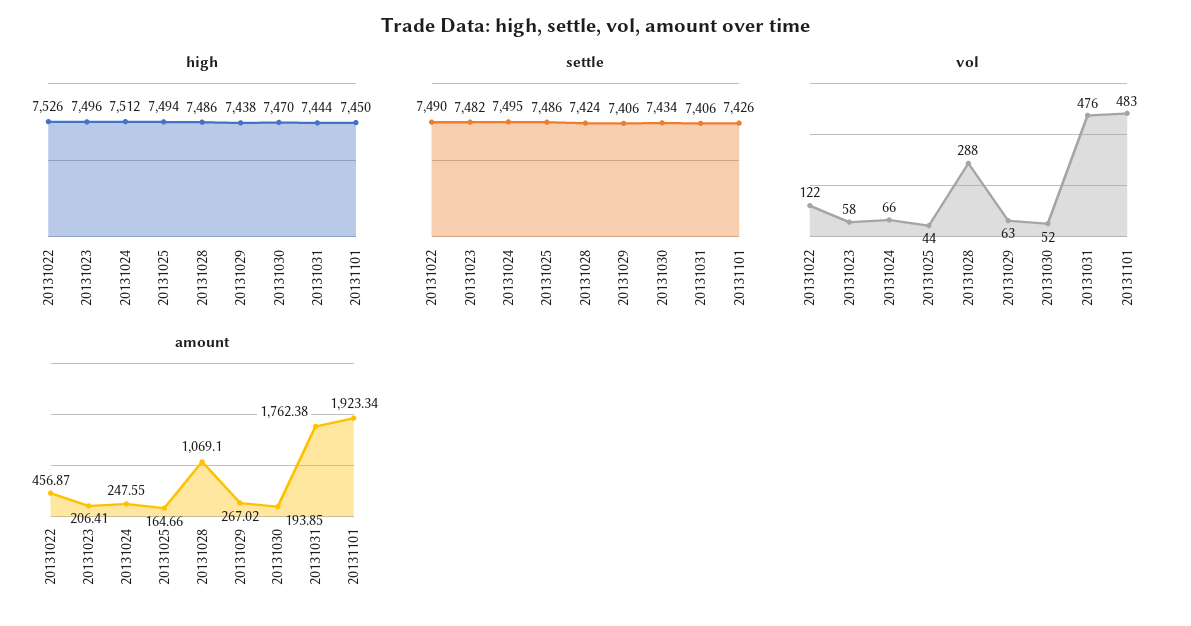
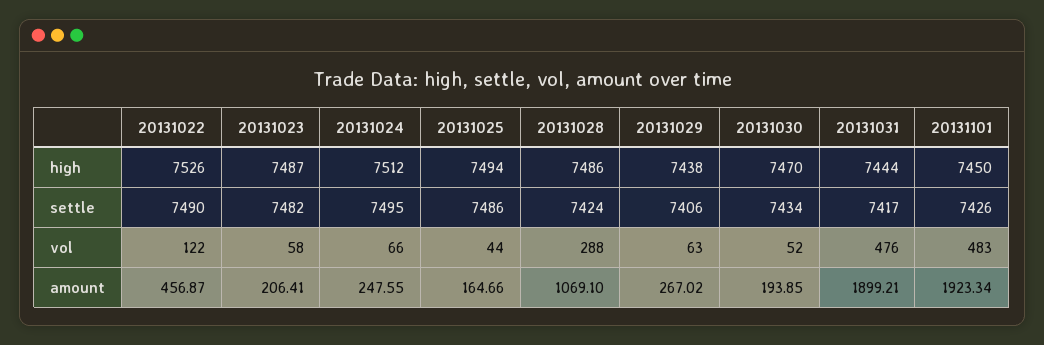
  {
    "high": {
      "20131022": 7526,
-     "20131023": 7496,
+     "20131023": 7487,
      "20131024": 7512,
      "20131025": 7494,
      "20131028": 7486,
      "20131029": 7438,
      "20131030": 7470,
      "20131031": 7444,
      "20131101": 7450
    },
    "settle": {
      "20131022": 7490,
      "20131023": 7482,
      "20131024": 7495,
      "20131025": 7486,
      "20131028": 7424,
      "20131029": 7406,
      "20131030": 7434,
-     "20131031": 7406,
+     "20131031": 7417,
      "20131101": 7426
    },
    "vol": {
      "20131022": 122,
      "20131023": 58,
      "20131024": 66,
      "20131025": 44,
      "20131028": 288,
      "20131029": 63,
      "20131030": 52,
      "20131031": 476,
      "20131101": 483
    },
    "amount": {
      "20131022": 456.87,
      "20131023": 206.41,
      "20131024": 247.55,
      "20131025": 164.66,
      "20131028": 1069.1,
      "20131029": 267.02,
      "20131030": 193.85,
-     "20131031": 1762.38,
+     "20131031": 1899.21,
      "20131101": 1923.34
    }
  }

